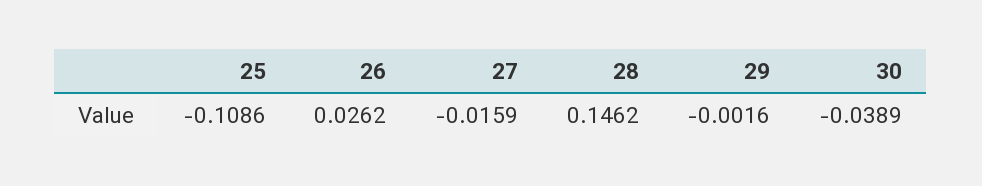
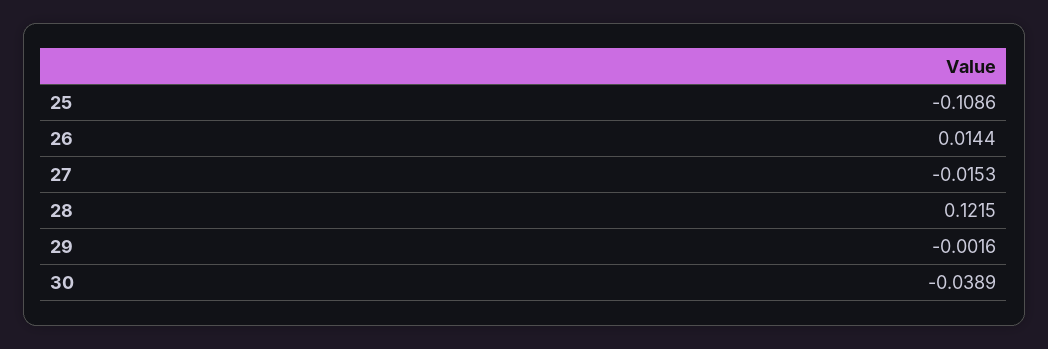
  {
    "25": -0.1086,
-   "26": 0.0262,
+   "26": 0.0144,
-   "27": -0.0159,
+   "27": -0.0153,
-   "28": 0.1462,
+   "28": 0.1215,
    "29": -0.0016,
    "30": -0.0389
  }

